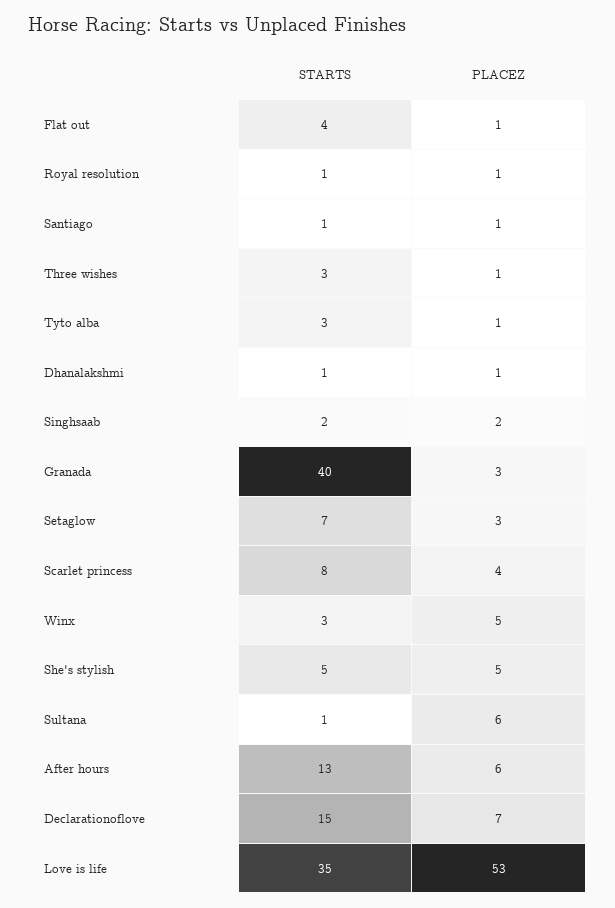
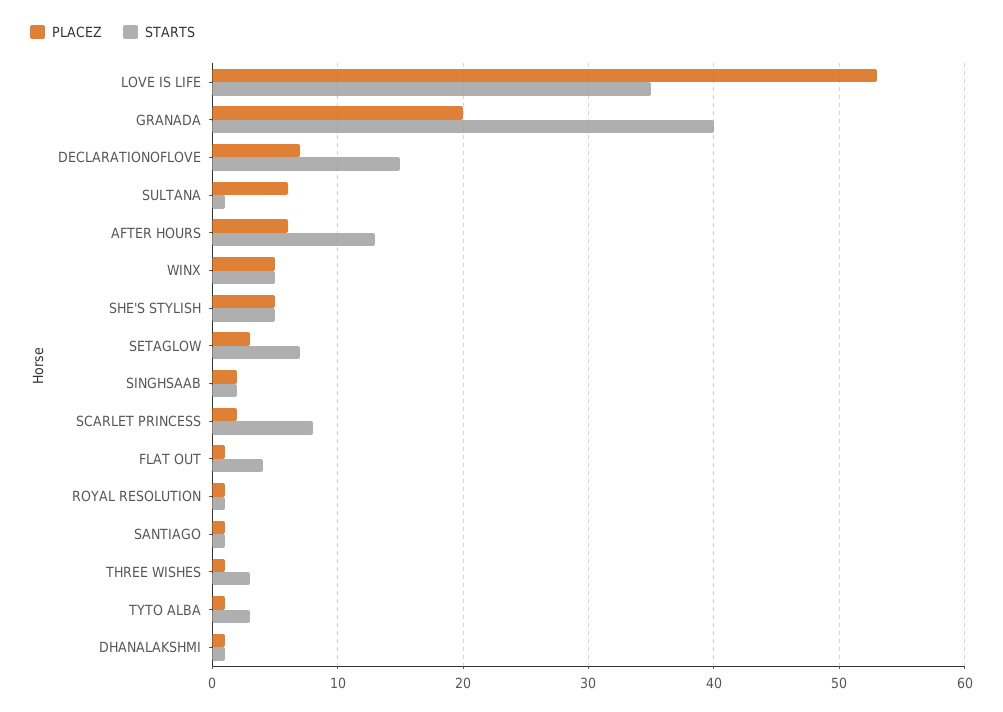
  {
    "STARTS": {
      "Flat out": 4,
      "Royal resolution": 1,
      "Santiago": 1,
      "Three wishes": 3,
      "Tyto alba": 3,
      "Dhanalakshmi": 1,
      "Singhsaab": 2,
      "Granada": 40,
      "Setaglow": 7,
      "Scarlet princess": 8,
-     "Winx": 3,
+     "Winx": 5,
      "She's stylish": 5,
      "Sultana": 1,
      "After hours": 13,
      "Declarationoflove": 15,
      "Love is life": 35
    },
    "PLACEZ": {
      "Flat out": 1,
      "Royal resolution": 1,
      "Santiago": 1,
      "Three wishes": 1,
      "Tyto alba": 1,
      "Dhanalakshmi": 1,
      "Singhsaab": 2,
-     "Granada": 3,
+     "Granada": 20,
      "Setaglow": 3,
-     "Scarlet princess": 4,
+     "Scarlet princess": 2,
      "Winx": 5,
      "She's stylish": 5,
      "Sultana": 6,
      "After hours": 6,
      "Declarationoflove": 7,
      "Love is life": 53
    }
  }

